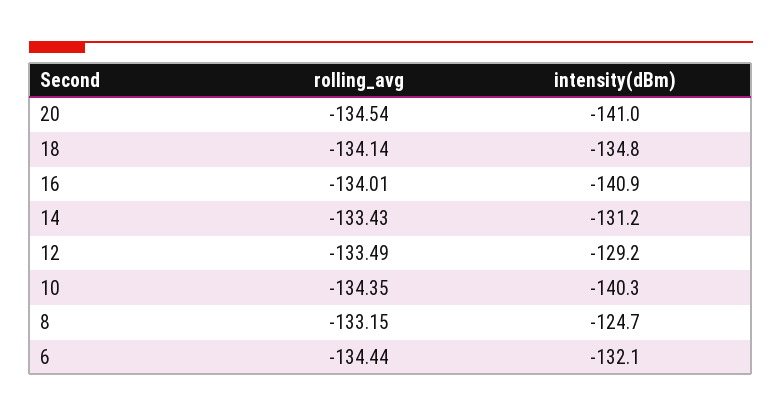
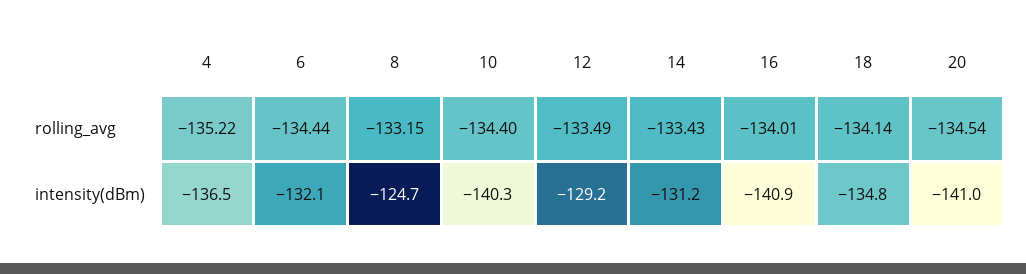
  {
    "rolling_avg": {
      "20": -134.54,
      "18": -134.14,
      "16": -134.01,
      "14": -133.43,
      "12": -133.49,
-     "10": -134.35,
+     "10": -134.4,
      "8": -133.15,
-     "6": -134.44
+     "6": -134.44,
+     "4": -135.22
    },
    "intensity(dBm)": {
      "20": -141,
      "18": -134.8,
      "16": -140.9,
      "14": -131.2,
      "12": -129.2,
      "10": -140.3,
      "8": -124.7,
-     "6": -132.1
+     "6": -132.1,
+     "4": -136.5
    }
  }

